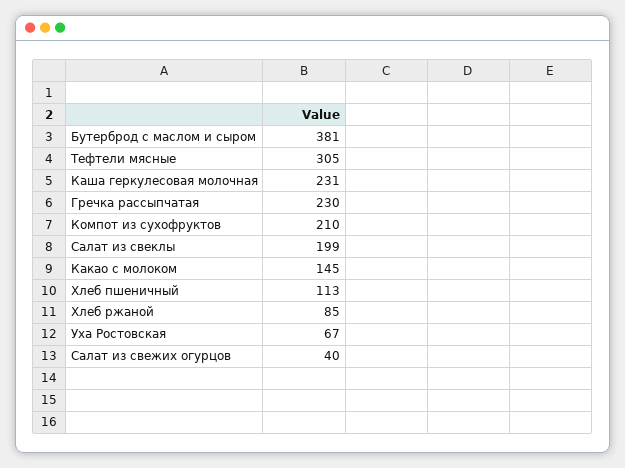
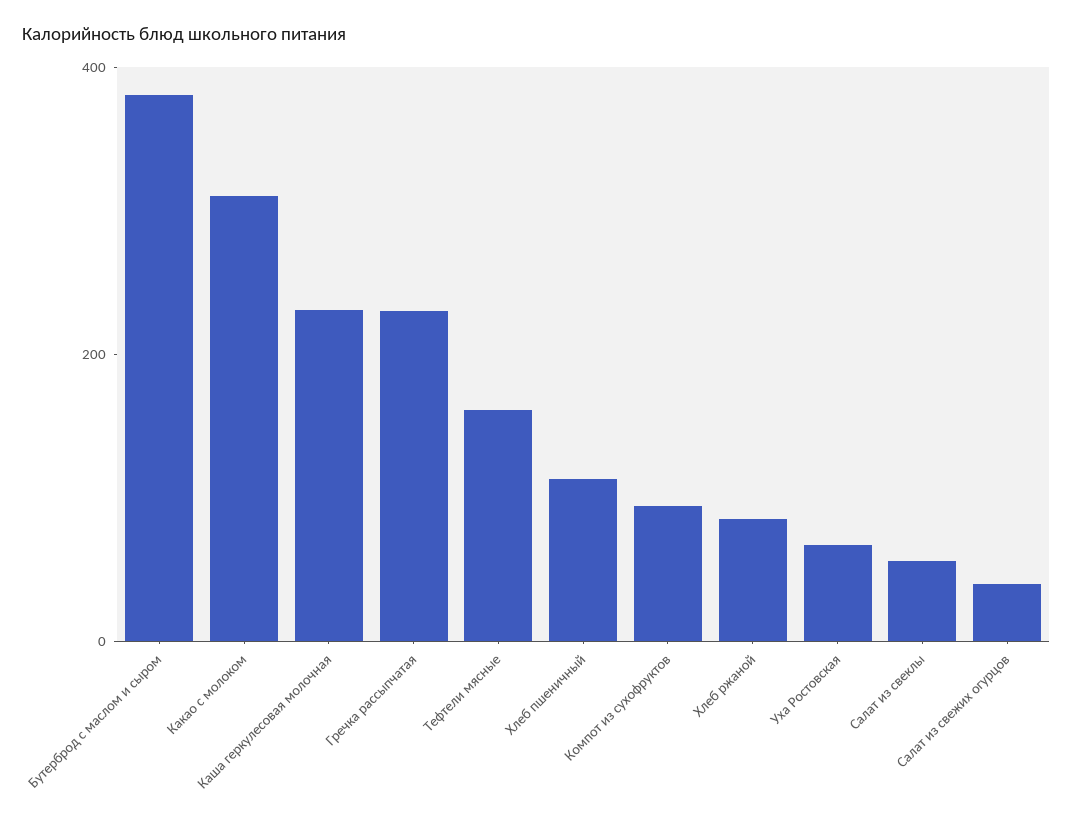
  {
    "Бутерброд с маслом и сыром": 381,
-   "Тефтели мясные": 305,
+   "Тефтели мясные": 150,
    "Каша геркулесовая молочная": 231,
    "Гречка рассыпчатая": 230,
-   "Компот из сухофруктов": 210,
+   "Компот из сухофруктов": 100,
-   "Салат из свеклы": 199,
+   "Салат из свеклы": 50,
-   "Какао с молоком": 145,
+   "Какао с молоком": 300,
    "Хлеб пшеничный": 113,
    "Хлеб ржаной": 85,
    "Уха Ростовская": 67,
    "Салат из свежих огурцов": 40
  }

